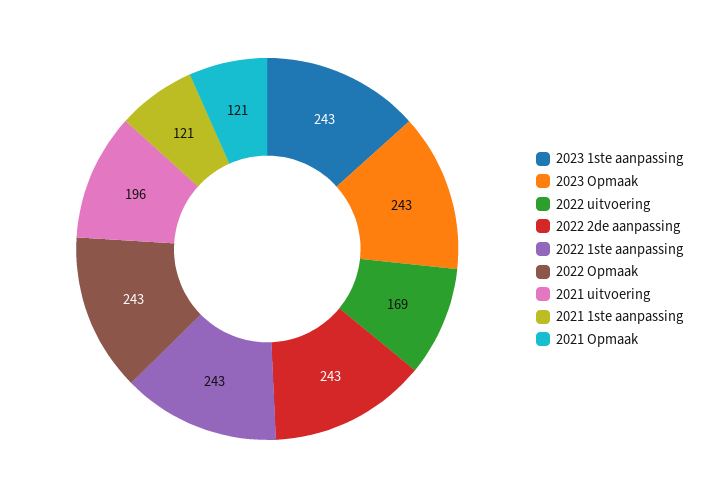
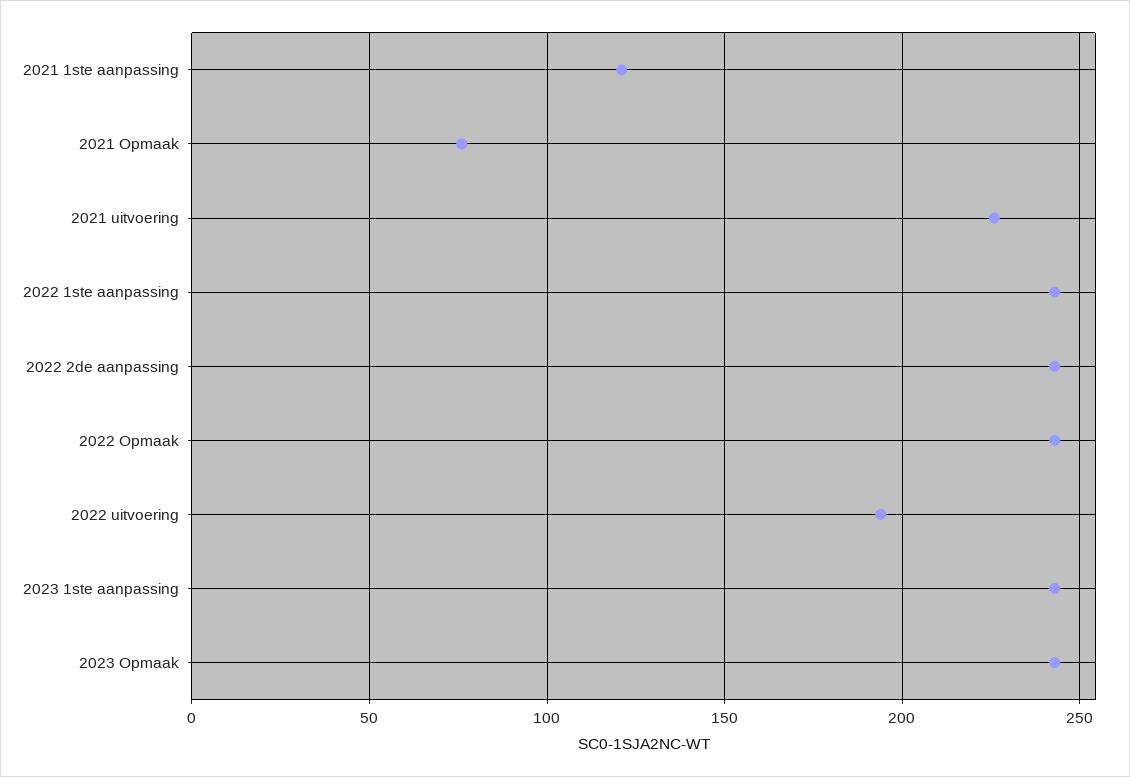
  {
    "2023 1ste aanpassing": 243,
    "2023 Opmaak": 243,
-   "2022 uitvoering": 169,
+   "2022 uitvoering": 195,
    "2022 2de aanpassing": 243,
    "2022 1ste aanpassing": 243,
    "2022 Opmaak": 243,
-   "2021 uitvoering": 196,
+   "2021 uitvoering": 225,
    "2021 1ste aanpassing": 121,
-   "2021 Opmaak": 121
+   "2021 Opmaak": 75
  }

